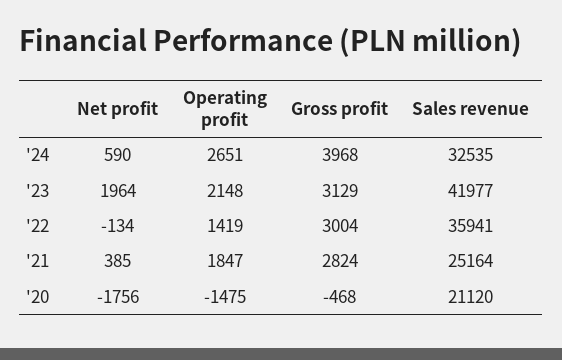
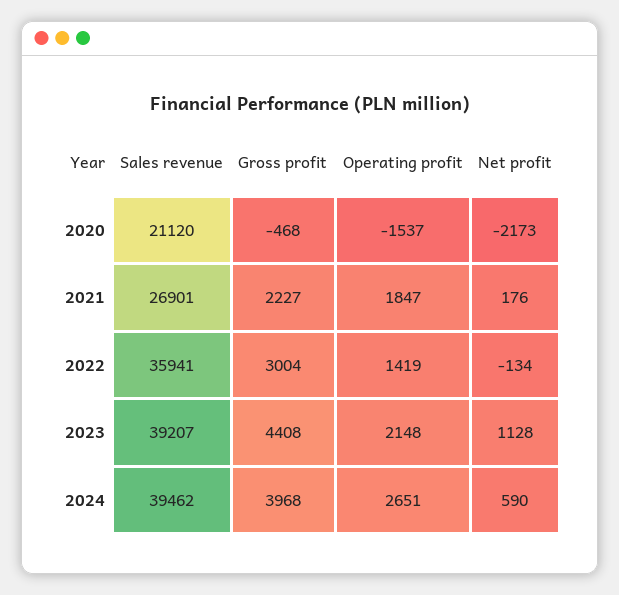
  {
    "Net profit": {
      "'24": 590,
-     "'23": 1964,
+     "'23": 1128,
      "'22": -134,
-     "'21": 385,
+     "'21": 176,
-     "'20": -1756
+     "'20": -2173
    },
    "Operating profit": {
      "'24": 2651,
      "'23": 2148,
      "'22": 1419,
      "'21": 1847,
-     "'20": -1475
+     "'20": -1537
    },
    "Gross profit": {
      "'24": 3968,
-     "'23": 3129,
+     "'23": 4408,
      "'22": 3004,
-     "'21": 2824,
+     "'21": 2227,
      "'20": -468
    },
    "Sales revenue": {
-     "'24": 32535,
+     "'24": 39462,
-     "'23": 41977,
+     "'23": 39207,
      "'22": 35941,
-     "'21": 25164,
+     "'21": 26901,
      "'20": 21120
    }
  }

